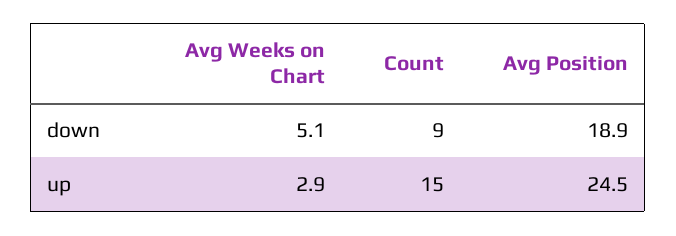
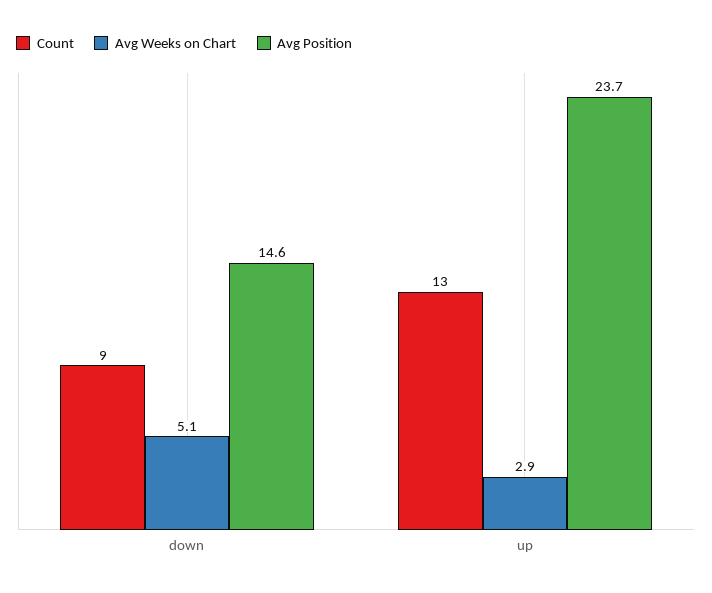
  {
    "Avg Weeks on Chart": {
      "down": 5.1,
      "up": 2.9
    },
    "Count": {
      "down": 9,
-     "up": 15
+     "up": 13
    },
    "Avg Position": {
-     "down": 18.9,
+     "down": 14.6,
-     "up": 24.5
+     "up": 23.7
    }
  }

